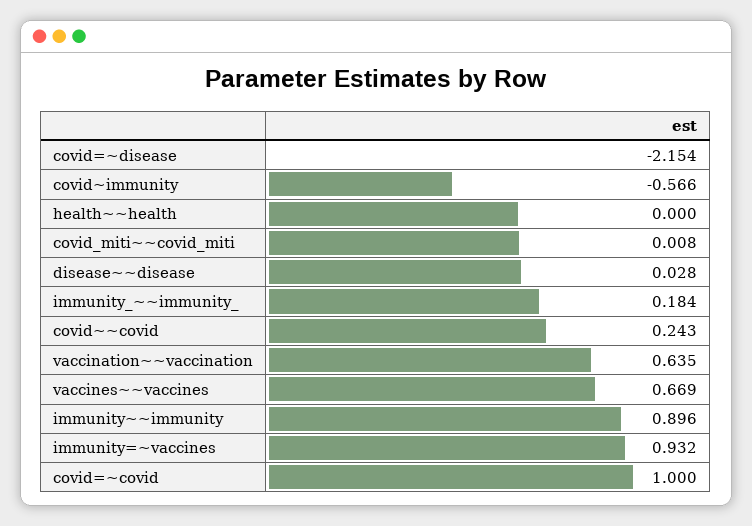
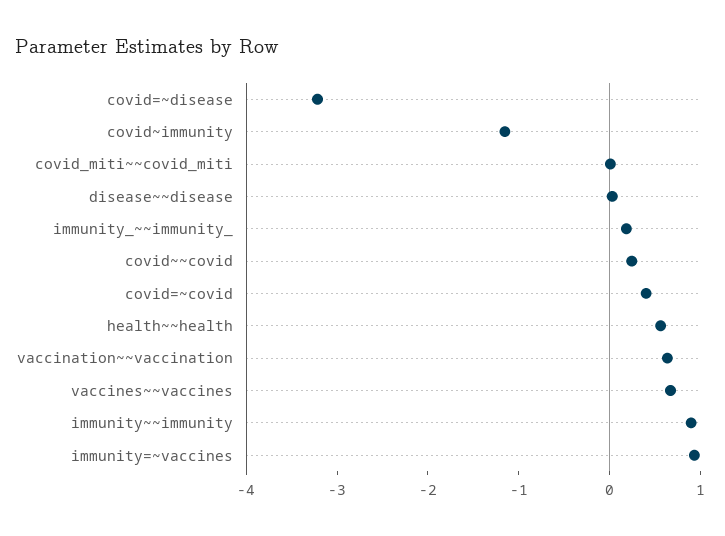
  {
-   "covid=~disease": -2.154,
+   "covid=~disease": -3.2,
-   "covid~immunity": -0.566,
+   "covid~immunity": -1.2,
-   "health~~health": 0,
+   "health~~health": 0.6,
    "covid_miti~~covid_miti": 0.008,
    "disease~~disease": 0.028,
    "immunity_~~immunity_": 0.184,
    "covid~~covid": 0.243,
    "vaccination~~vaccination": 0.635,
    "vaccines~~vaccines": 0.669,
    "immunity~~immunity": 0.896,
    "immunity=~vaccines": 0.932,
-   "covid=~covid": 1
+   "covid=~covid": 0.4
  }

